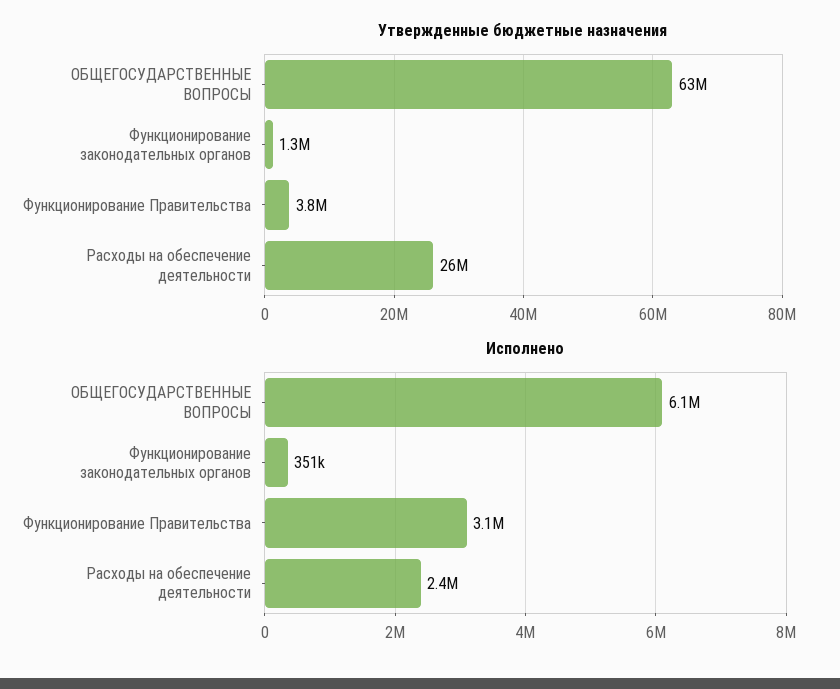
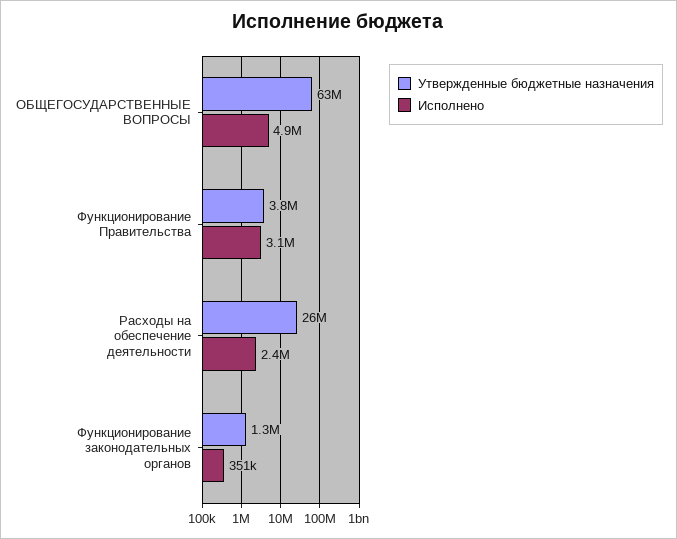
  {
    "Утвержденные бюджетные назначения": {
      "ОБЩЕГОСУДАРСТВЕННЫЕ ВОПРОСЫ": 63000000,
      "Функционирование законодательных органов": 1300000,
      "Функционирование Правительства": 3800000,
      "Расходы на обеспечение деятельности": 26000000
    },
    "Исполнено": {
-     "ОБЩЕГОСУДАРСТВЕННЫЕ ВОПРОСЫ": 6100000,
+     "ОБЩЕГОСУДАРСТВЕННЫЕ ВОПРОСЫ": 4900000,
      "Функционирование законодательных органов": 351000,
      "Функционирование Правительства": 3100000,
      "Расходы на обеспечение деятельности": 2400000
    }
  }

